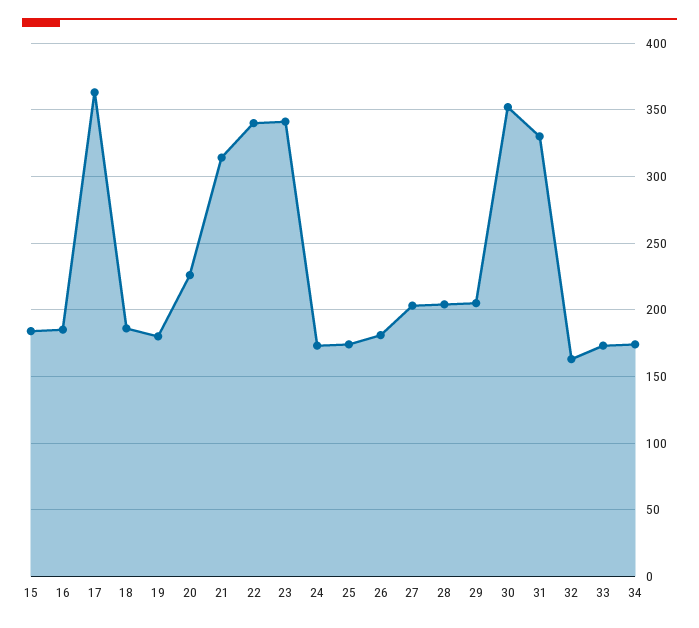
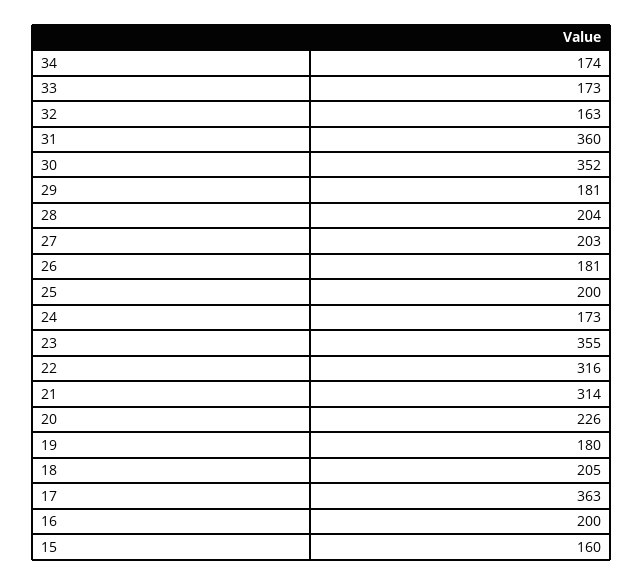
  {
-   "15": 185,
+   "15": 160,
-   "16": 185,
+   "16": 200,
    "17": 363,
-   "18": 185,
+   "18": 205,
    "19": 180,
    "20": 226,
    "21": 314,
-   "22": 340,
+   "22": 316,
-   "23": 340,
+   "23": 355,
    "24": 173,
-   "25": 175,
+   "25": 200,
    "26": 181,
    "27": 203,
    "28": 204,
-   "29": 205,
+   "29": 181,
    "30": 352,
-   "31": 330,
+   "31": 360,
    "32": 163,
    "33": 173,
    "34": 174
  }

